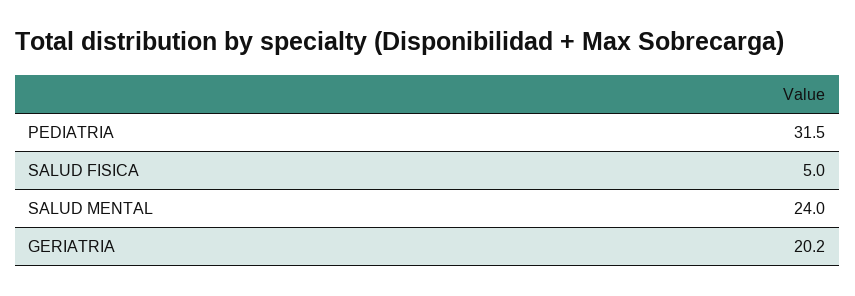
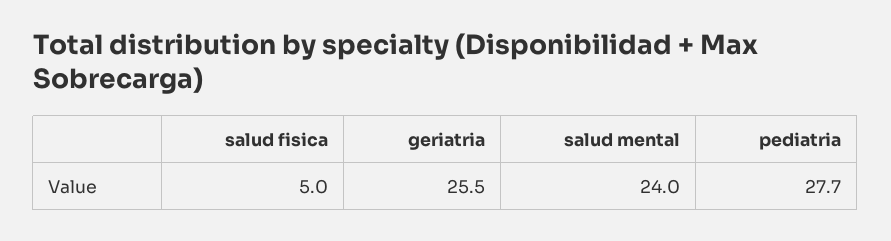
  {
-   "PEDIATRIA": 31.5,
+   "PEDIATRIA": 27.7,
    "SALUD FISICA": 5,
    "SALUD MENTAL": 24,
-   "GERIATRIA": 20.2
+   "GERIATRIA": 25.5
  }

